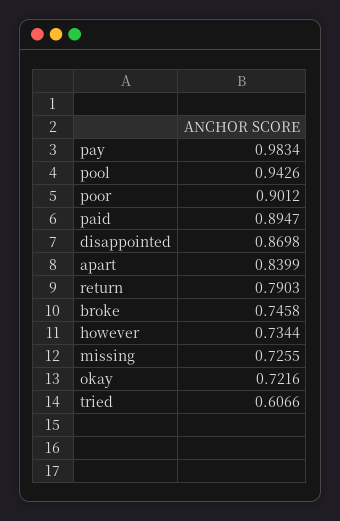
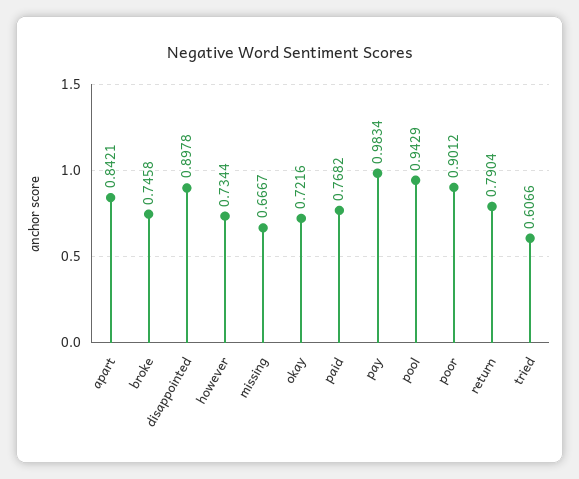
  {
    "pay": 0.9834,
-   "pool": 0.9426,
+   "pool": 0.9429,
    "poor": 0.9012,
-   "paid": 0.8947,
+   "paid": 0.7682,
-   "disappointed": 0.8698,
+   "disappointed": 0.8978,
-   "apart": 0.8399,
+   "apart": 0.8421,
-   "return": 0.7903,
+   "return": 0.7904,
    "broke": 0.7458,
    "however": 0.7344,
-   "missing": 0.7255,
+   "missing": 0.6667,
    "okay": 0.7216,
    "tried": 0.6066
  }

